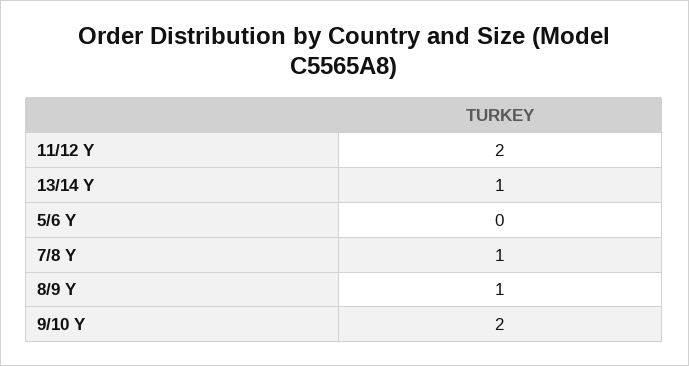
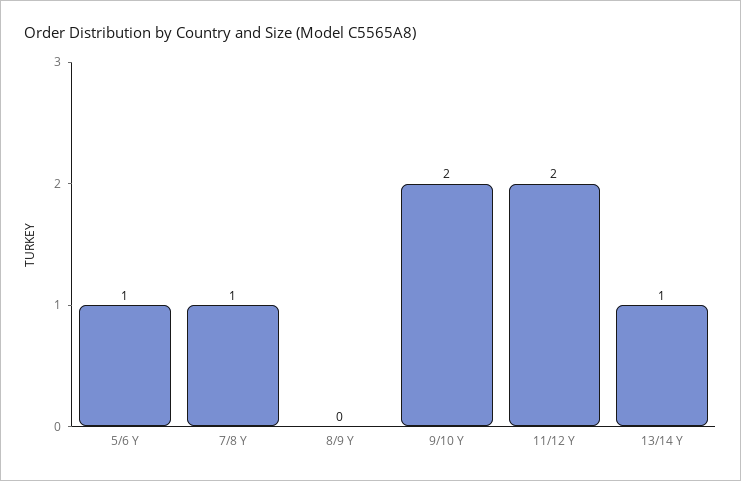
  {
    "11/12 Y": 2,
    "13/14 Y": 1,
-   "5/6 Y": 0,
+   "5/6 Y": 1,
    "7/8 Y": 1,
-   "8/9 Y": 1,
+   "8/9 Y": 0,
    "9/10 Y": 2
  }

